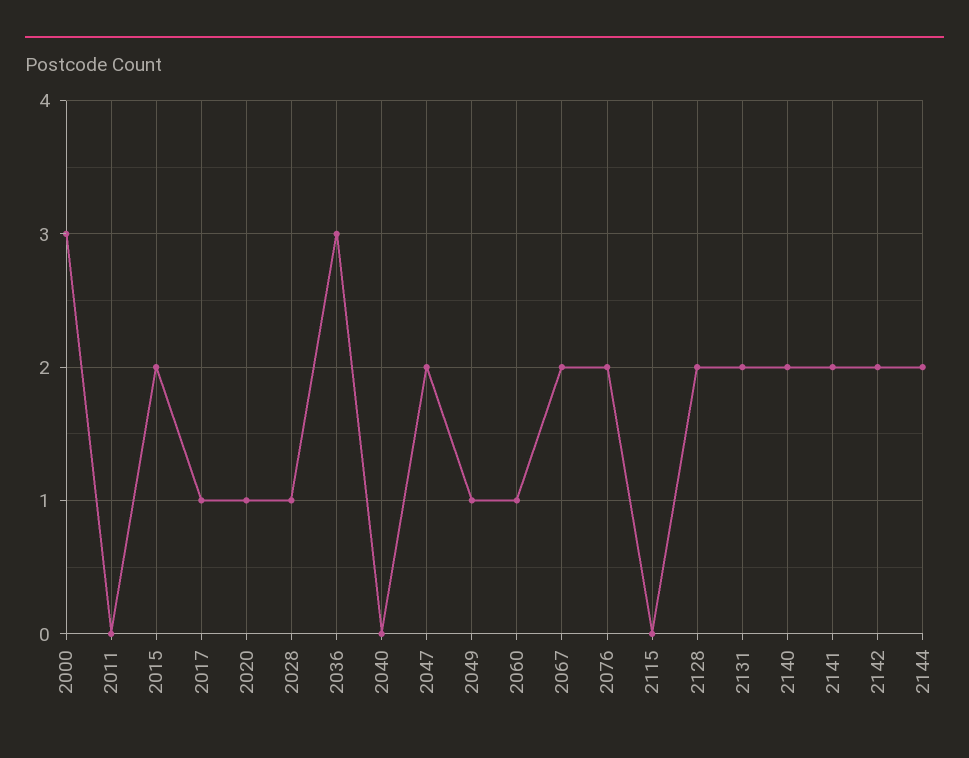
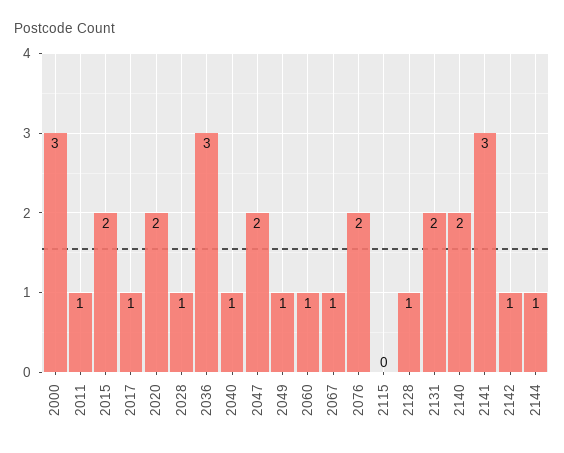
  {
    "2000": 3,
-   "2011": 0,
+   "2011": 1,
    "2015": 2,
    "2017": 1,
-   "2020": 1,
+   "2020": 2,
    "2028": 1,
    "2036": 3,
-   "2040": 0,
+   "2040": 1,
    "2047": 2,
    "2049": 1,
    "2060": 1,
-   "2067": 2,
+   "2067": 1,
    "2076": 2,
    "2115": 0,
-   "2128": 2,
+   "2128": 1,
    "2131": 2,
    "2140": 2,
-   "2141": 2,
+   "2141": 3,
-   "2142": 2,
+   "2142": 1,
-   "2144": 2
+   "2144": 1
  }

